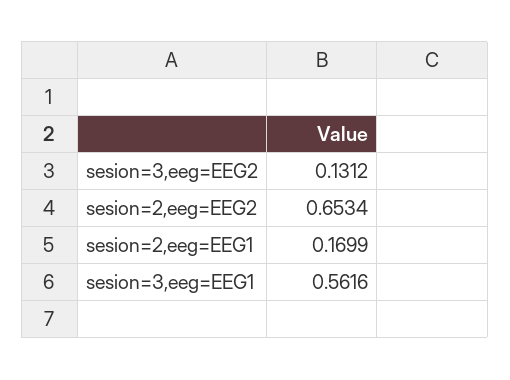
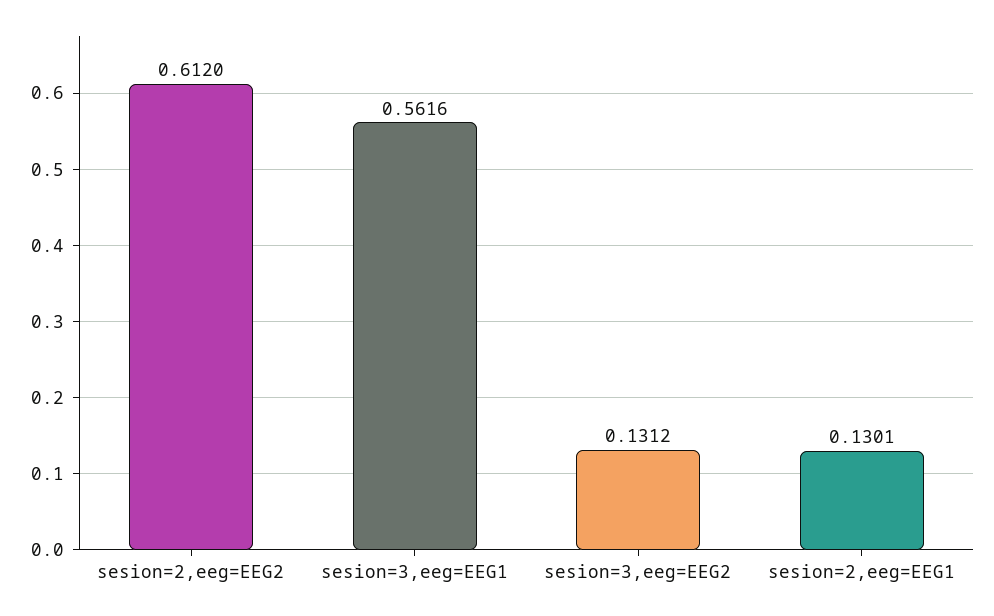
  {
    "sesion=3,eeg=EEG2": 0.1312,
-   "sesion=2,eeg=EEG2": 0.6534,
+   "sesion=2,eeg=EEG2": 0.612,
-   "sesion=2,eeg=EEG1": 0.1699,
+   "sesion=2,eeg=EEG1": 0.1301,
    "sesion=3,eeg=EEG1": 0.5616
  }

